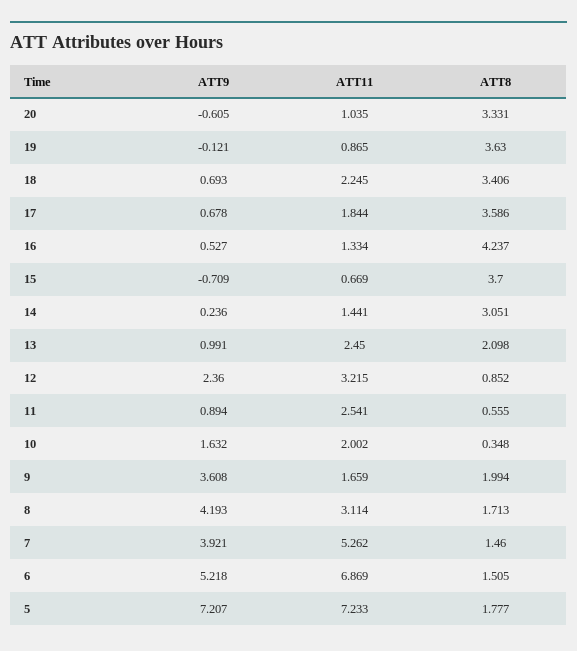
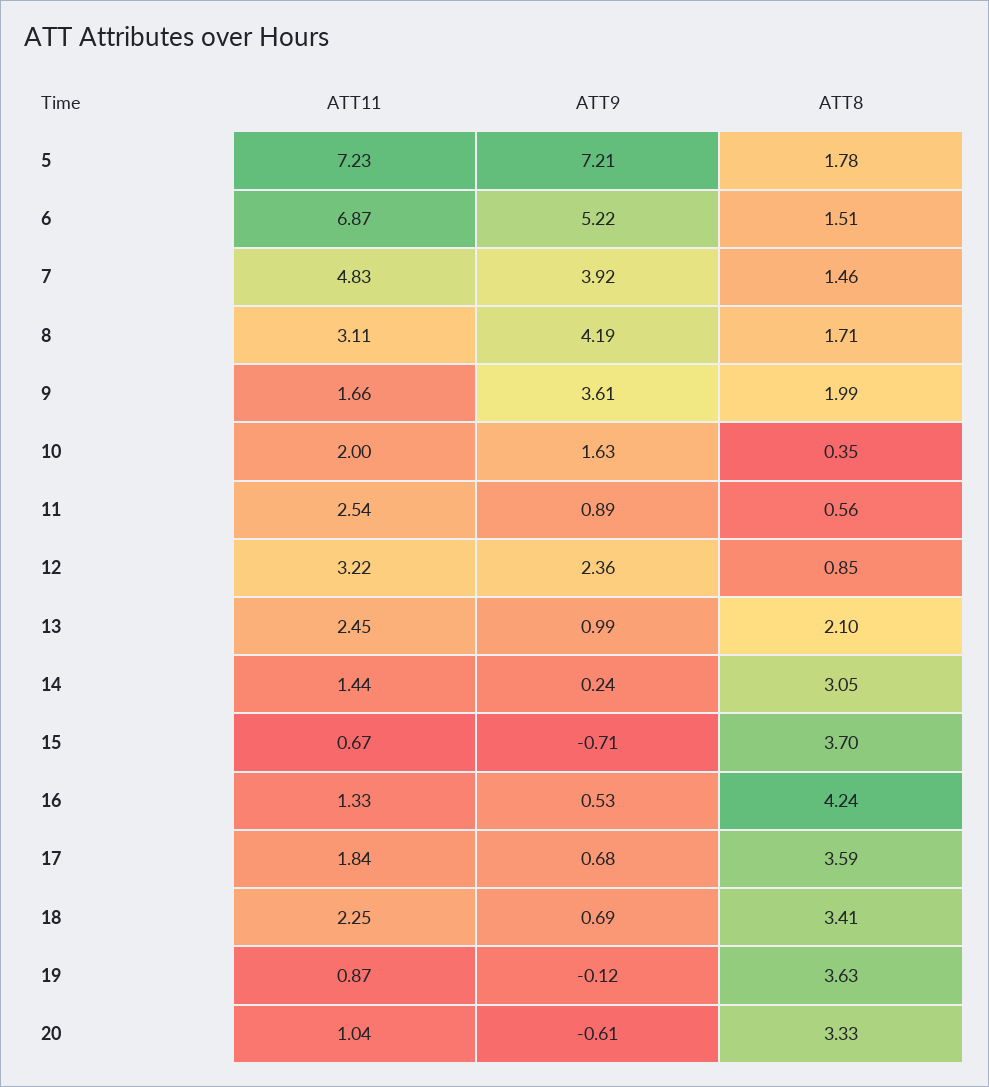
  {
    "ATT9": {
      "20": -0.605,
      "19": -0.121,
      "18": 0.693,
      "17": 0.678,
      "16": 0.527,
      "15": -0.709,
      "14": 0.236,
      "13": 0.991,
      "12": 2.36,
      "11": 0.894,
      "10": 1.632,
      "9": 3.608,
      "8": 4.193,
      "7": 3.921,
      "6": 5.218,
      "5": 7.207
    },
    "ATT11": {
      "20": 1.035,
      "19": 0.865,
      "18": 2.245,
      "17": 1.844,
      "16": 1.334,
      "15": 0.669,
      "14": 1.441,
      "13": 2.45,
      "12": 3.215,
      "11": 2.541,
      "10": 2.002,
      "9": 1.659,
      "8": 3.114,
-     "7": 5.262,
+     "7": 4.83,
      "6": 6.869,
      "5": 7.233
    },
    "ATT8": {
      "20": 3.331,
      "19": 3.63,
      "18": 3.406,
      "17": 3.586,
      "16": 4.237,
      "15": 3.7,
      "14": 3.051,
      "13": 2.098,
      "12": 0.852,
      "11": 0.555,
      "10": 0.348,
      "9": 1.994,
      "8": 1.713,
      "7": 1.46,
      "6": 1.505,
      "5": 1.777
    }
  }

